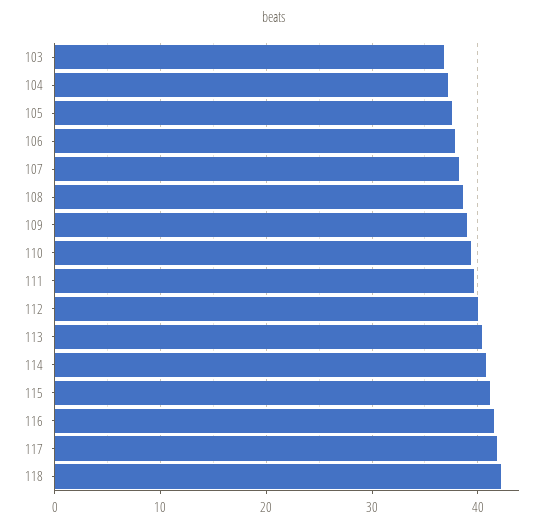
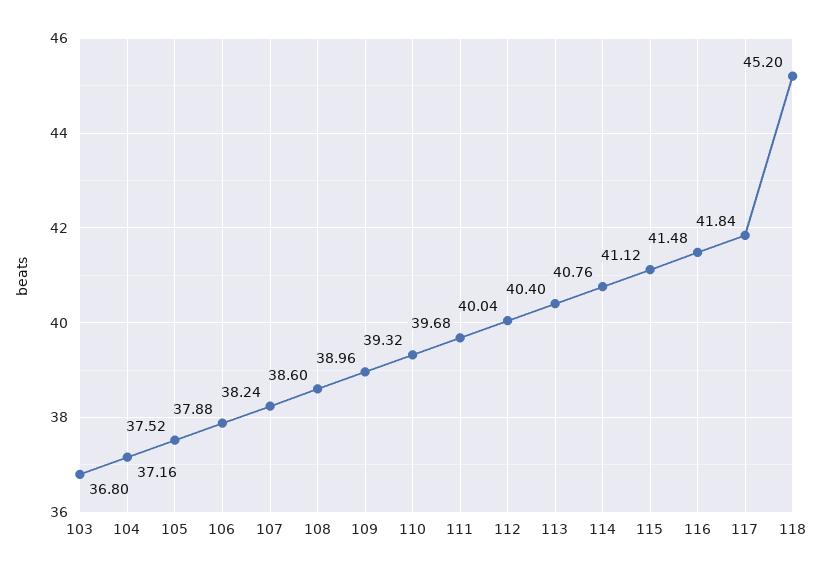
  {
    "103": 36.8,
    "104": 37.16,
    "105": 37.52,
    "106": 37.88,
    "107": 38.24,
    "108": 38.6,
    "109": 38.96,
    "110": 39.32,
    "111": 39.68,
    "112": 40.04,
    "113": 40.4,
    "114": 40.76,
    "115": 41.12,
    "116": 41.48,
    "117": 41.84,
-   "118": 42
+   "118": 45.2
  }

